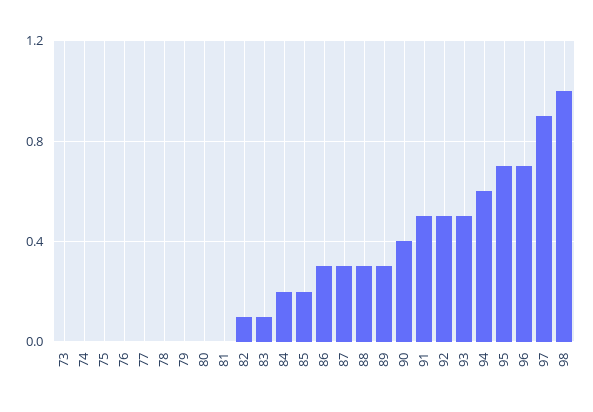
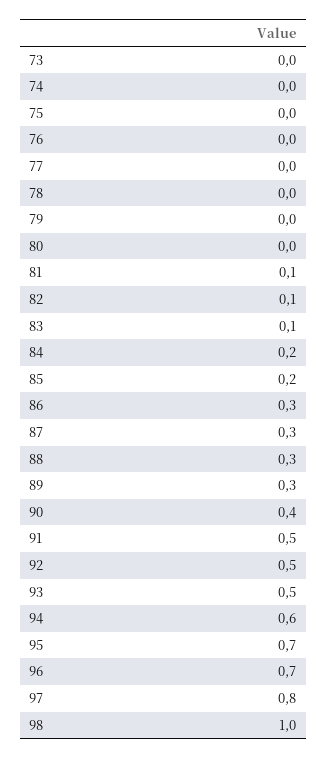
  {
    "73": 0,
    "74": 0,
    "75": 0,
    "76": 0,
    "77": 0,
    "78": 0,
    "79": 0,
    "80": 0,
-   "81": 0,
+   "81": 0.1,
    "82": 0.1,
    "83": 0.1,
    "84": 0.2,
    "85": 0.2,
    "86": 0.3,
    "87": 0.3,
    "88": 0.3,
    "89": 0.3,
    "90": 0.4,
    "91": 0.5,
    "92": 0.5,
    "93": 0.5,
    "94": 0.6,
    "95": 0.7,
    "96": 0.7,
-   "97": 0.9,
+   "97": 0.8,
    "98": 1
  }

